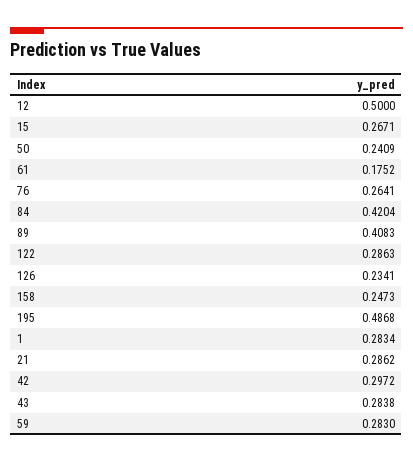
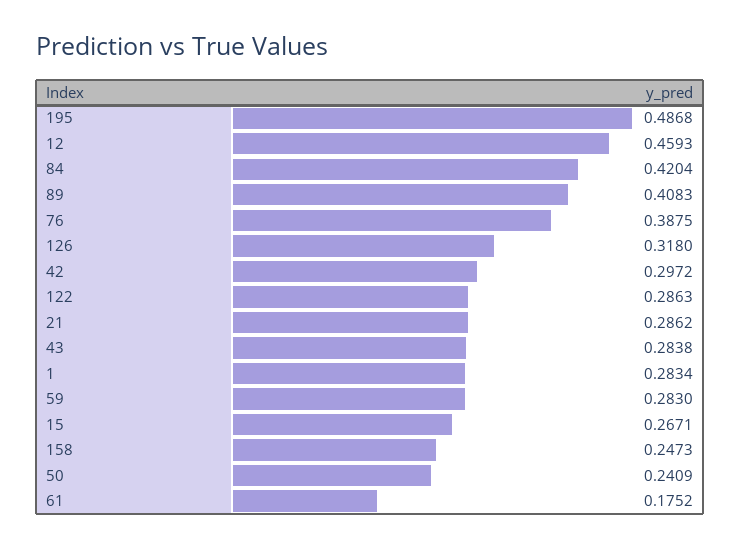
  {
-   "12": 0.5,
+   "12": 0.4593,
    "15": 0.2671,
    "50": 0.2409,
    "61": 0.1752,
-   "76": 0.2641,
+   "76": 0.3875,
    "84": 0.4204,
    "89": 0.4083,
    "122": 0.2863,
-   "126": 0.2341,
+   "126": 0.318,
    "158": 0.2473,
    "195": 0.4868,
    "1": 0.2834,
    "21": 0.2862,
    "42": 0.2972,
    "43": 0.2838,
    "59": 0.283
  }

